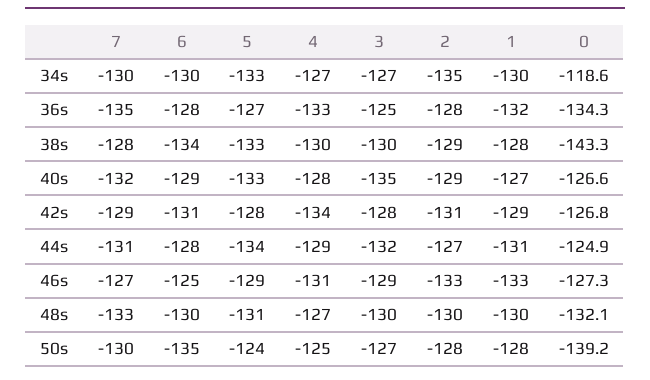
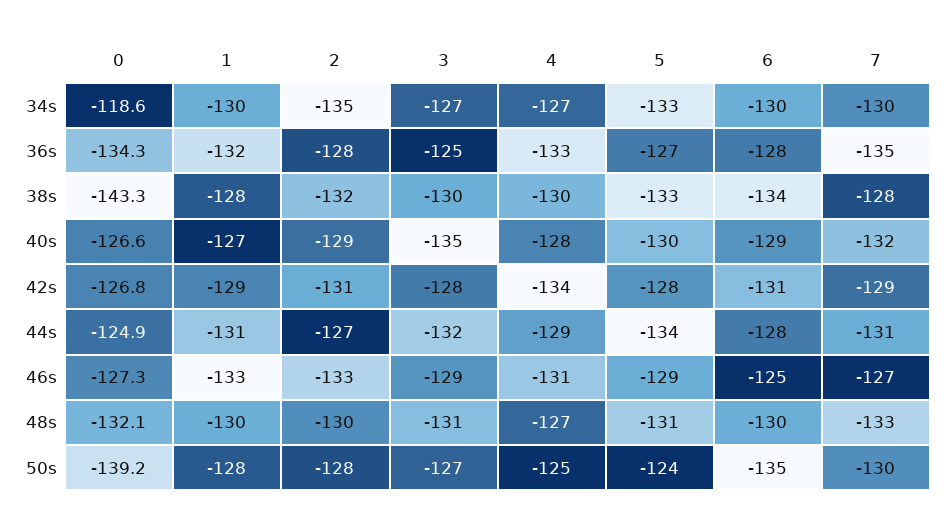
  {
    "7": {
      "34s": -130,
      "36s": -135,
      "38s": -128,
      "40s": -132,
      "42s": -129,
      "44s": -131,
      "46s": -127,
      "48s": -133,
      "50s": -130
    },
    "6": {
      "34s": -130,
      "36s": -128,
      "38s": -134,
      "40s": -129,
      "42s": -131,
      "44s": -128,
      "46s": -125,
      "48s": -130,
      "50s": -135
    },
    "5": {
      "34s": -133,
      "36s": -127,
      "38s": -133,
-     "40s": -133,
+     "40s": -130,
      "42s": -128,
      "44s": -134,
      "46s": -129,
      "48s": -131,
      "50s": -124
    },
    "4": {
      "34s": -127,
      "36s": -133,
      "38s": -130,
      "40s": -128,
      "42s": -134,
      "44s": -129,
      "46s": -131,
      "48s": -127,
      "50s": -125
    },
    "3": {
      "34s": -127,
      "36s": -125,
      "38s": -130,
      "40s": -135,
      "42s": -128,
      "44s": -132,
      "46s": -129,
-     "48s": -130,
+     "48s": -131,
      "50s": -127
    },
    "2": {
      "34s": -135,
      "36s": -128,
-     "38s": -129,
+     "38s": -132,
      "40s": -129,
      "42s": -131,
      "44s": -127,
      "46s": -133,
      "48s": -130,
      "50s": -128
    },
    "1": {
      "34s": -130,
      "36s": -132,
      "38s": -128,
      "40s": -127,
      "42s": -129,
      "44s": -131,
      "46s": -133,
      "48s": -130,
      "50s": -128
    },
    "0": {
      "34s": -118.6,
      "36s": -134.3,
      "38s": -143.3,
      "40s": -126.6,
      "42s": -126.8,
      "44s": -124.9,
      "46s": -127.3,
      "48s": -132.1,
      "50s": -139.2
    }
  }

